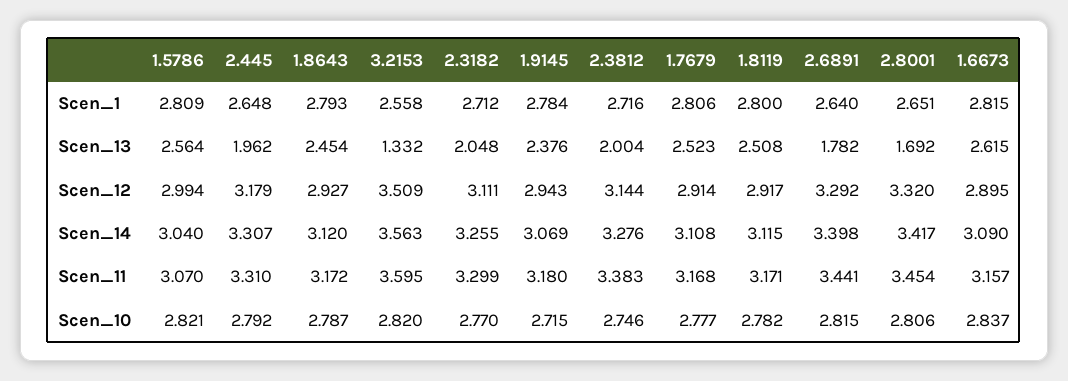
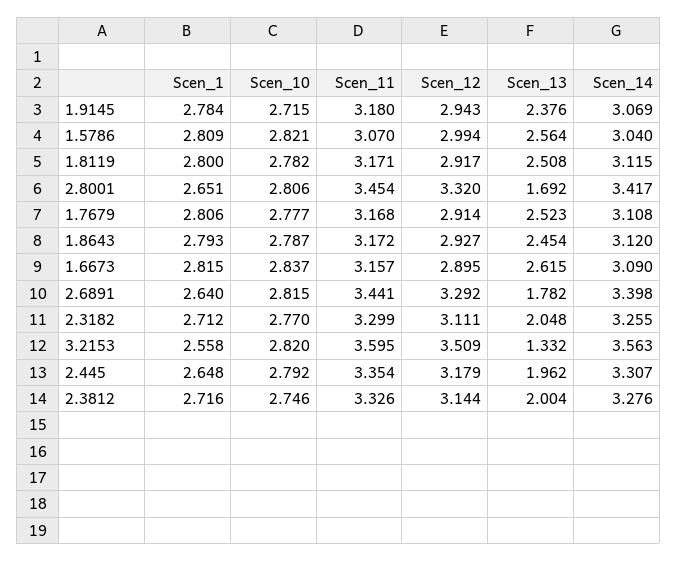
  {
    "1.5786": {
      "Scen_1": 2.809,
      "Scen_13": 2.564,
      "Scen_12": 2.994,
      "Scen_14": 3.04,
      "Scen_11": 3.07,
      "Scen_10": 2.821
    },
    "2.445": {
      "Scen_1": 2.648,
      "Scen_13": 1.962,
      "Scen_12": 3.179,
      "Scen_14": 3.307,
-     "Scen_11": 3.31,
+     "Scen_11": 3.354,
      "Scen_10": 2.792
    },
    "1.8643": {
      "Scen_1": 2.793,
      "Scen_13": 2.454,
      "Scen_12": 2.927,
      "Scen_14": 3.12,
      "Scen_11": 3.172,
      "Scen_10": 2.787
    },
    "3.2153": {
      "Scen_1": 2.558,
      "Scen_13": 1.332,
      "Scen_12": 3.509,
      "Scen_14": 3.563,
      "Scen_11": 3.595,
      "Scen_10": 2.82
    },
    "2.3182": {
      "Scen_1": 2.712,
      "Scen_13": 2.048,
      "Scen_12": 3.111,
      "Scen_14": 3.255,
      "Scen_11": 3.299,
      "Scen_10": 2.77
    },
    "1.9145": {
      "Scen_1": 2.784,
      "Scen_13": 2.376,
      "Scen_12": 2.943,
      "Scen_14": 3.069,
      "Scen_11": 3.18,
      "Scen_10": 2.715
    },
    "2.3812": {
      "Scen_1": 2.716,
      "Scen_13": 2.004,
      "Scen_12": 3.144,
      "Scen_14": 3.276,
-     "Scen_11": 3.383,
+     "Scen_11": 3.326,
      "Scen_10": 2.746
    },
    "1.7679": {
      "Scen_1": 2.806,
      "Scen_13": 2.523,
      "Scen_12": 2.914,
      "Scen_14": 3.108,
      "Scen_11": 3.168,
      "Scen_10": 2.777
    },
    "1.8119": {
      "Scen_1": 2.8,
      "Scen_13": 2.508,
      "Scen_12": 2.917,
      "Scen_14": 3.115,
      "Scen_11": 3.171,
      "Scen_10": 2.782
    },
    "2.6891": {
      "Scen_1": 2.64,
      "Scen_13": 1.782,
      "Scen_12": 3.292,
      "Scen_14": 3.398,
      "Scen_11": 3.441,
      "Scen_10": 2.815
    },
    "2.8001": {
      "Scen_1": 2.651,
      "Scen_13": 1.692,
      "Scen_12": 3.32,
      "Scen_14": 3.417,
      "Scen_11": 3.454,
      "Scen_10": 2.806
    },
    "1.6673": {
      "Scen_1": 2.815,
      "Scen_13": 2.615,
      "Scen_12": 2.895,
      "Scen_14": 3.09,
      "Scen_11": 3.157,
      "Scen_10": 2.837
    }
  }

